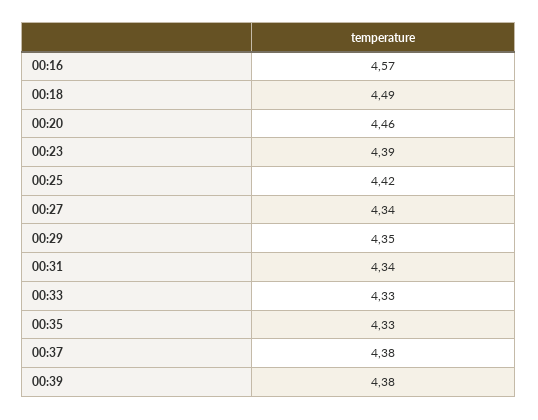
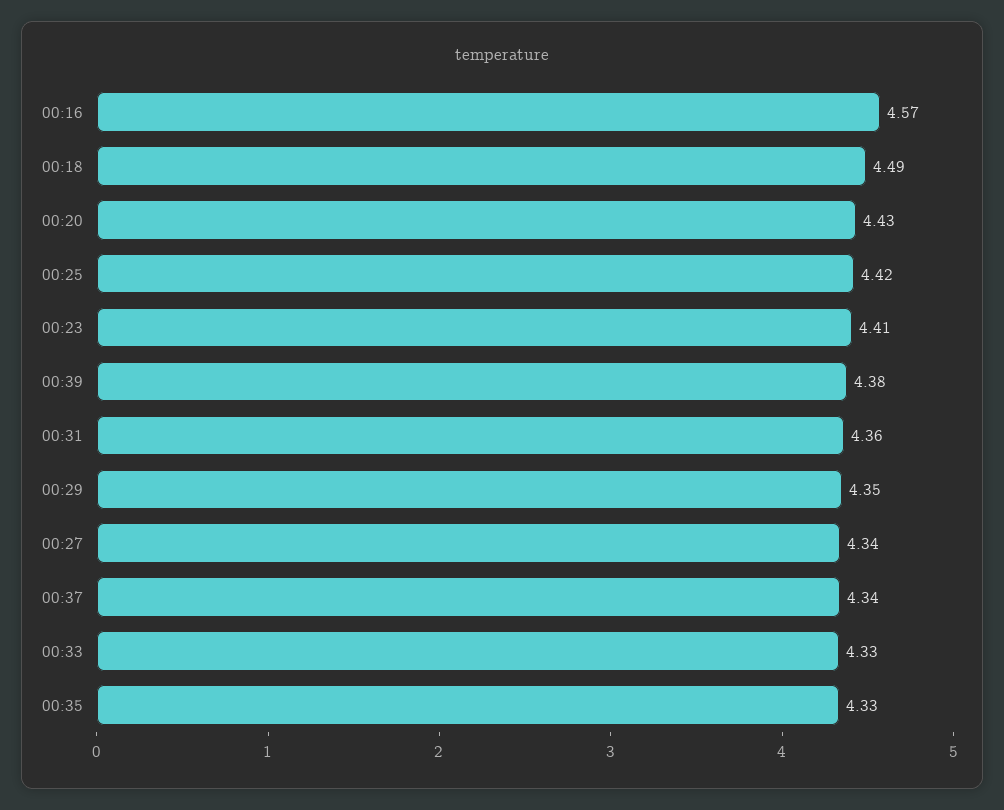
  {
    "00:16": 4.57,
    "00:18": 4.49,
-   "00:20": 4.46,
+   "00:20": 4.43,
-   "00:23": 4.39,
+   "00:23": 4.41,
    "00:25": 4.42,
    "00:27": 4.34,
    "00:29": 4.35,
-   "00:31": 4.34,
+   "00:31": 4.36,
    "00:33": 4.33,
    "00:35": 4.33,
-   "00:37": 4.38,
+   "00:37": 4.34,
    "00:39": 4.38
  }

